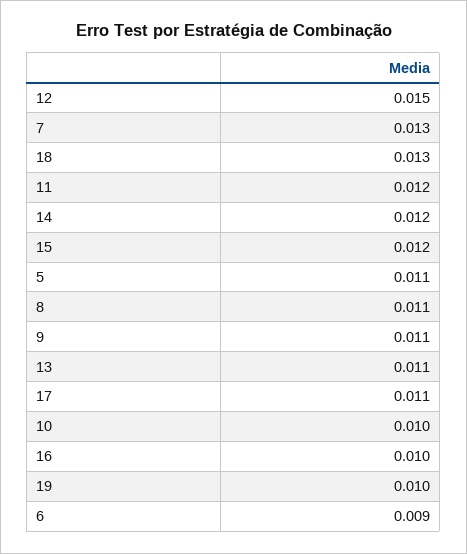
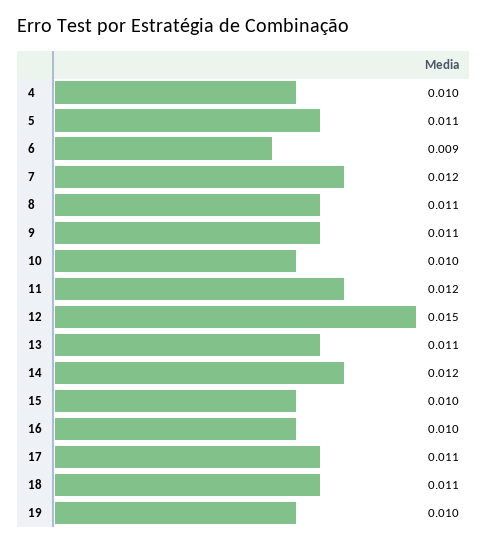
  {
    "12": 0.015,
-   "7": 0.013,
+   "7": 0.012,
-   "18": 0.013,
+   "18": 0.011,
    "11": 0.012,
    "14": 0.012,
-   "15": 0.012,
+   "15": 0.01,
    "5": 0.011,
    "8": 0.011,
    "9": 0.011,
    "13": 0.011,
    "17": 0.011,
    "10": 0.01,
    "16": 0.01,
    "19": 0.01,
-   "6": 0.009
+   "6": 0.009,
+   "4": 0.01
  }

